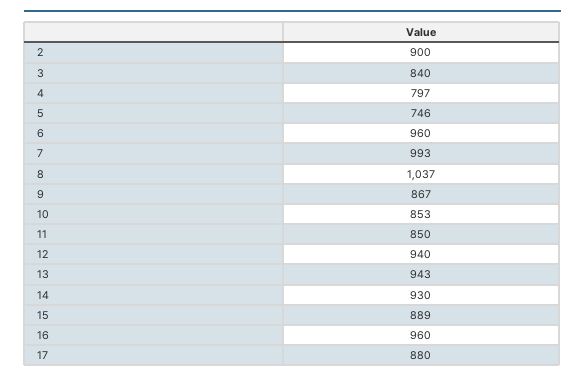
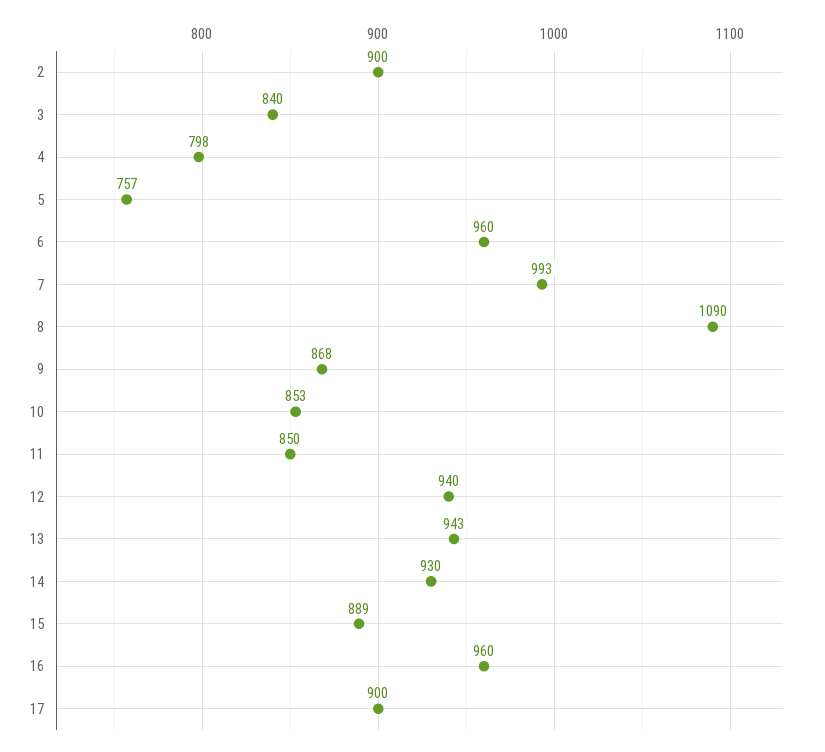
  {
    "2": 900,
    "3": 840,
-   "4": 797,
+   "4": 798,
-   "5": 746,
+   "5": 757,
    "6": 960,
    "7": 993,
-   "8": 1037,
+   "8": 1090,
-   "9": 867,
+   "9": 868,
    "10": 853,
    "11": 850,
    "12": 940,
    "13": 943,
    "14": 930,
    "15": 889,
    "16": 960,
-   "17": 880
+   "17": 900
  }

